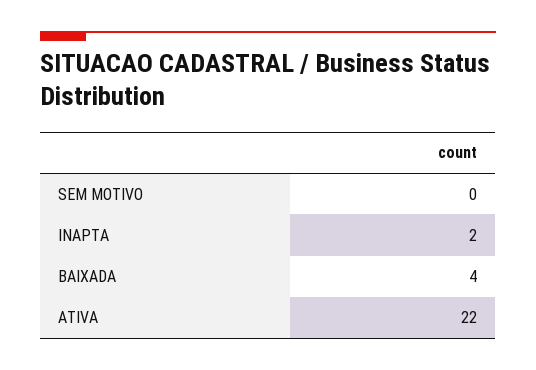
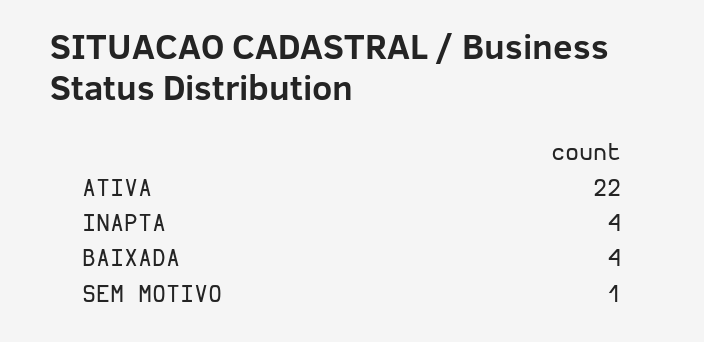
  {
-   "SEM MOTIVO": 0,
+   "SEM MOTIVO": 1,
-   "INAPTA": 2,
+   "INAPTA": 4,
    "BAIXADA": 4,
    "ATIVA": 22
  }

